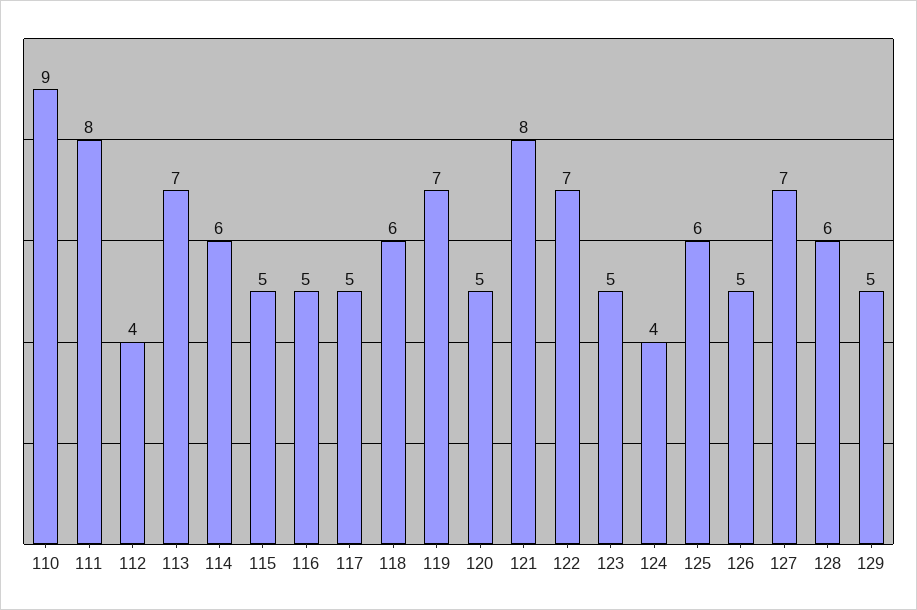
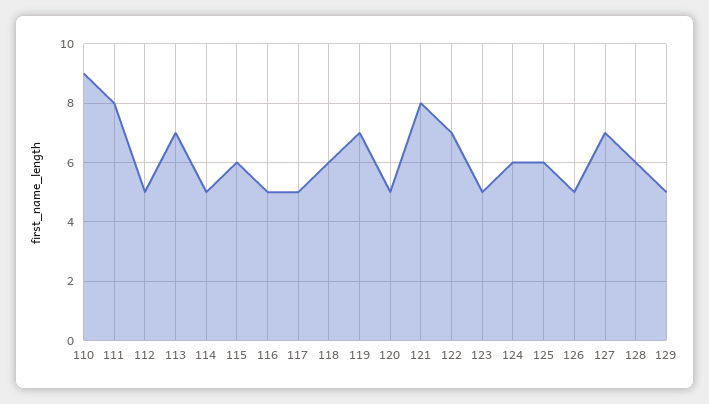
  {
    "110": 9,
    "111": 8,
-   "112": 4,
+   "112": 5,
    "113": 7,
-   "114": 6,
+   "114": 5,
-   "115": 5,
+   "115": 6,
    "116": 5,
    "117": 5,
    "118": 6,
    "119": 7,
    "120": 5,
    "121": 8,
    "122": 7,
    "123": 5,
-   "124": 4,
+   "124": 6,
    "125": 6,
    "126": 5,
    "127": 7,
    "128": 6,
    "129": 5
  }

